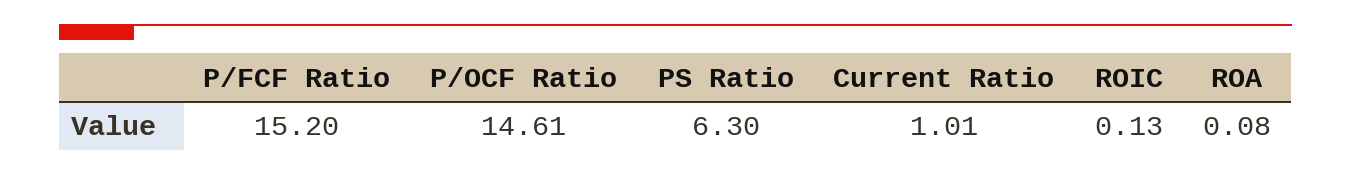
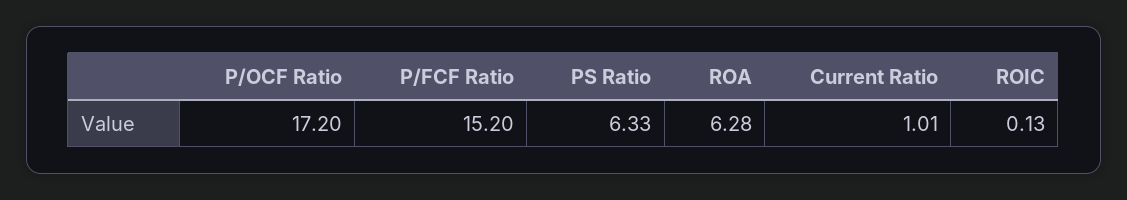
  {
    "P/FCF Ratio": 15.2,
-   "P/OCF Ratio": 14.61,
+   "P/OCF Ratio": 17.2,
-   "PS Ratio": 6.3,
+   "PS Ratio": 6.33,
    "Current Ratio": 1.01,
    "ROIC": 0.13,
-   "ROA": 0.08
+   "ROA": 6.28
  }

